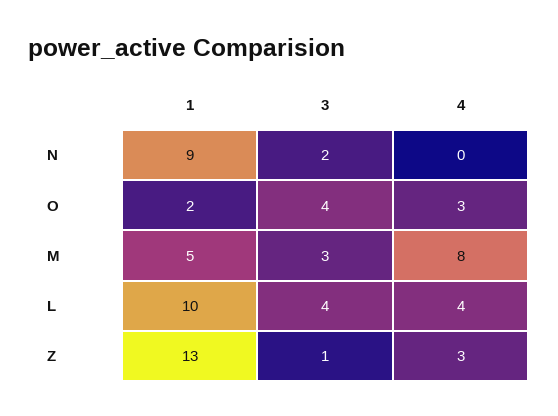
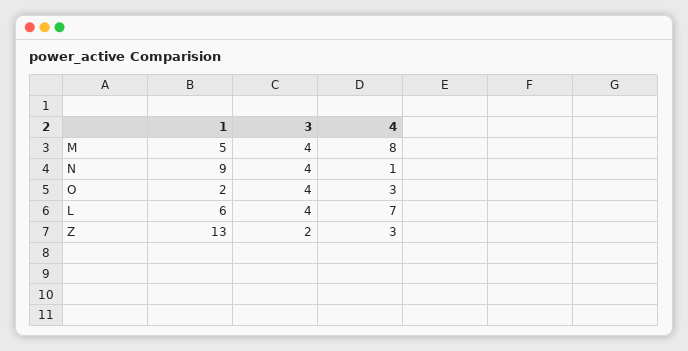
  {
    "1": {
      "N": 9,
      "O": 2,
      "M": 5,
-     "L": 10,
+     "L": 6,
      "Z": 13
    },
    "3": {
-     "N": 2,
+     "N": 4,
      "O": 4,
-     "M": 3,
+     "M": 4,
      "L": 4,
-     "Z": 1
+     "Z": 2
    },
    "4": {
-     "N": 0,
+     "N": 1,
      "O": 3,
      "M": 8,
-     "L": 4,
+     "L": 7,
      "Z": 3
    }
  }

